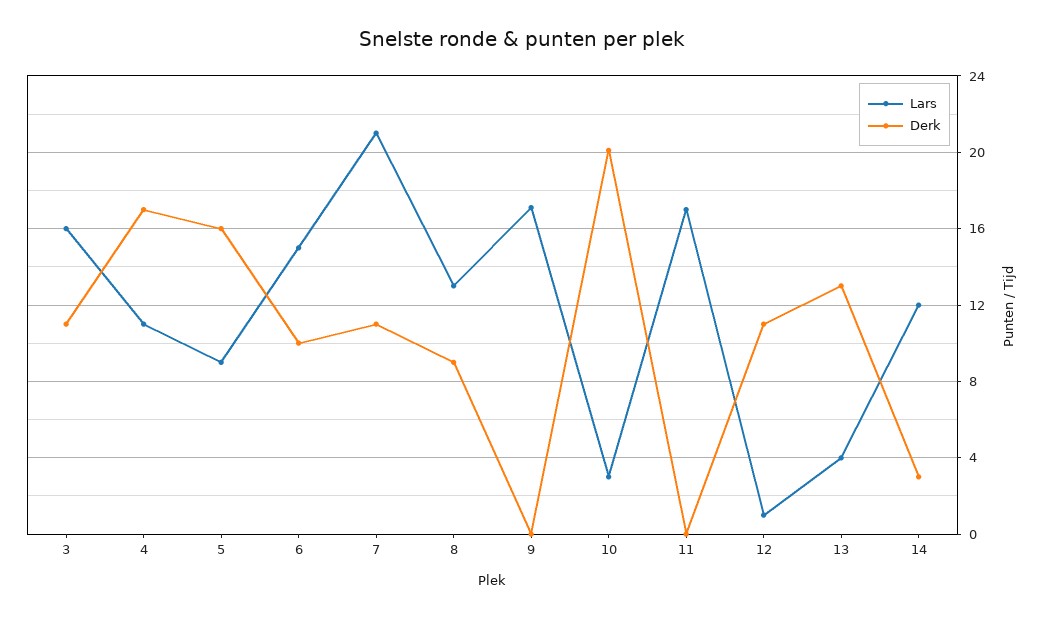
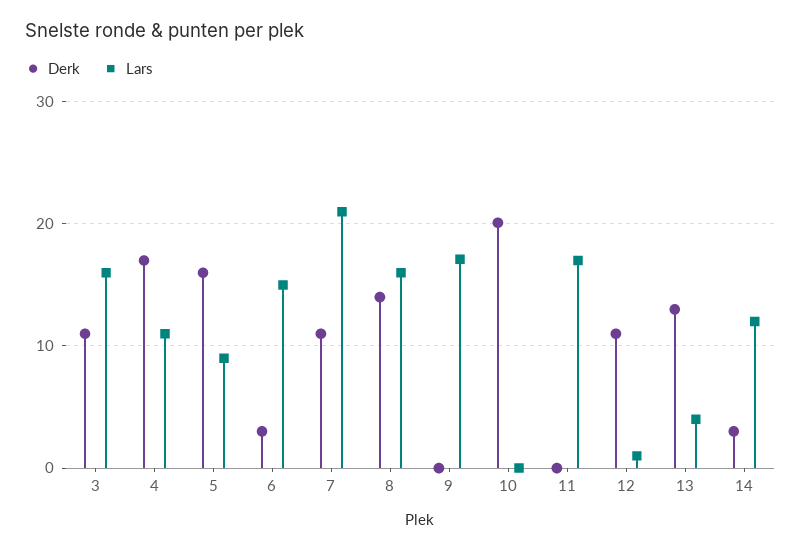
  {
    "Lars": {
      "3": 16,
      "4": 11,
      "5": 9,
      "6": 15,
      "7": 21,
-     "8": 13,
+     "8": 16,
      "9": 17,
-     "10": 3,
+     "10": 0,
      "11": 17,
      "12": 1,
      "13": 4,
      "14": 12
    },
    "Derk": {
      "3": 11,
      "4": 17,
      "5": 16,
-     "6": 10,
+     "6": 3,
      "7": 11,
-     "8": 9,
+     "8": 14,
      "9": 0,
      "10": 20,
      "11": 0,
      "12": 11,
      "13": 13,
      "14": 3
    }
  }

